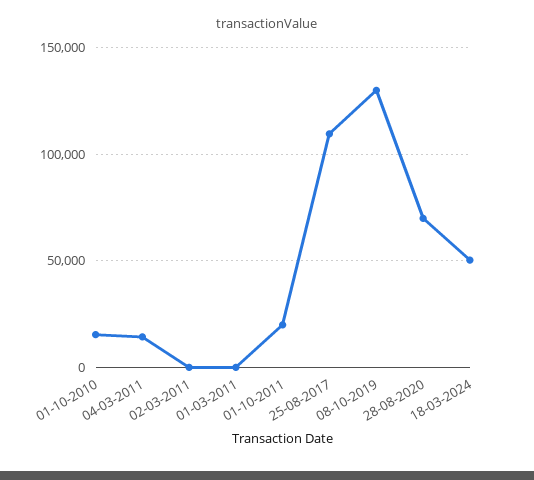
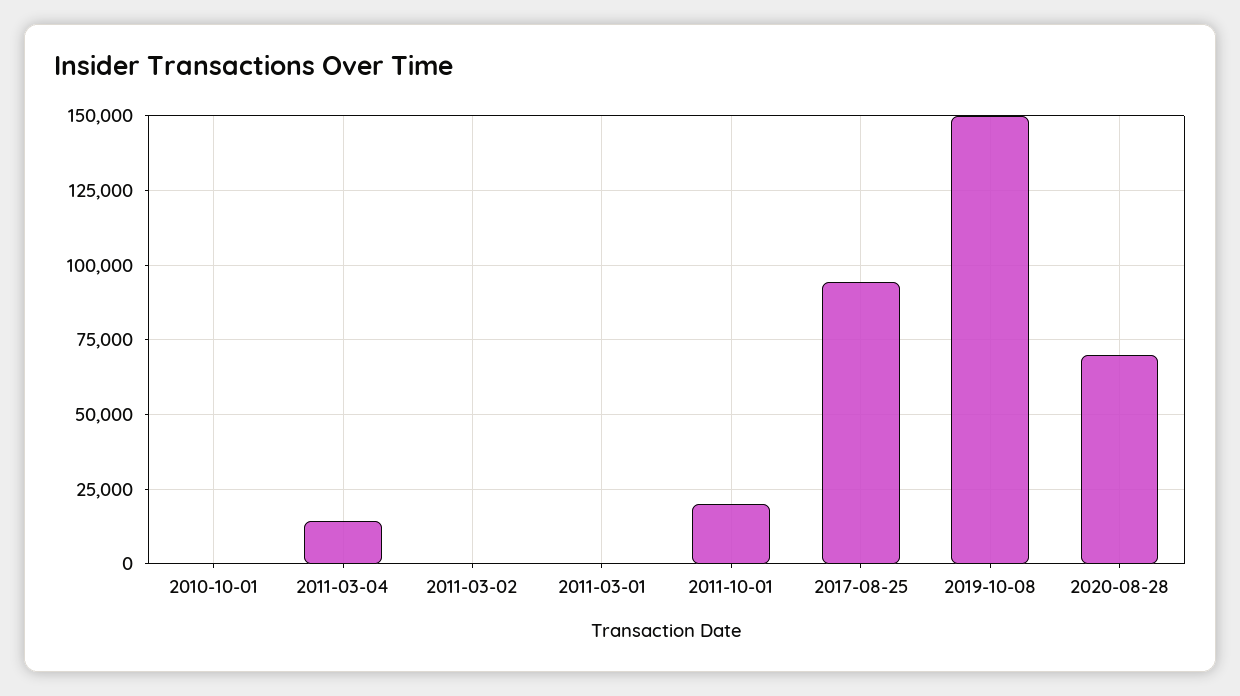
  {
-   "01-10-2010": 15000,
+   "01-10-2010": 0,
    "04-03-2011": 15000,
    "02-03-2011": 0,
    "01-03-2011": 0,
    "01-10-2011": 20000,
-   "25-08-2017": 110000,
+   "25-08-2017": 95000,
-   "08-10-2019": 130000,
+   "08-10-2019": 150000,
-   "28-08-2020": 70000,
+   "28-08-2020": 70000
-   "18-03-2024": 50000
  }

